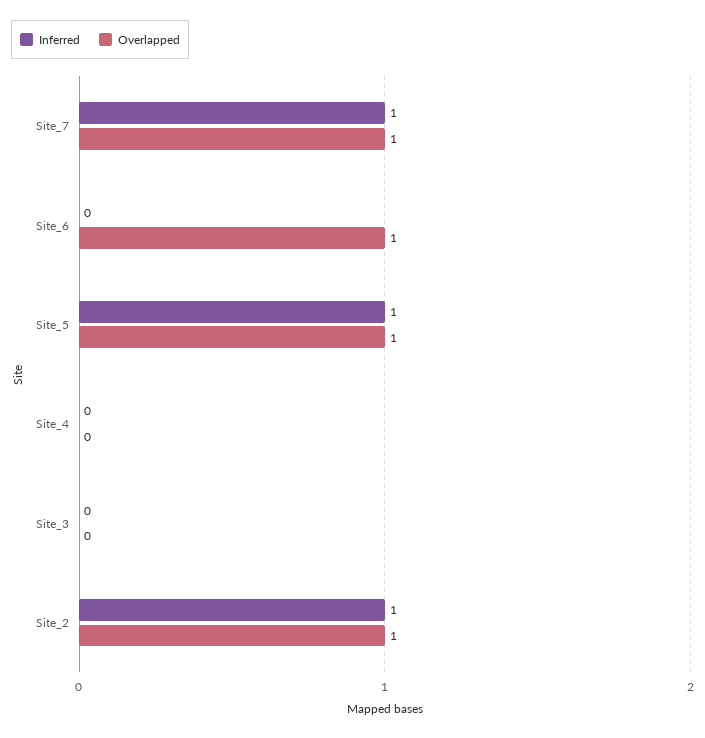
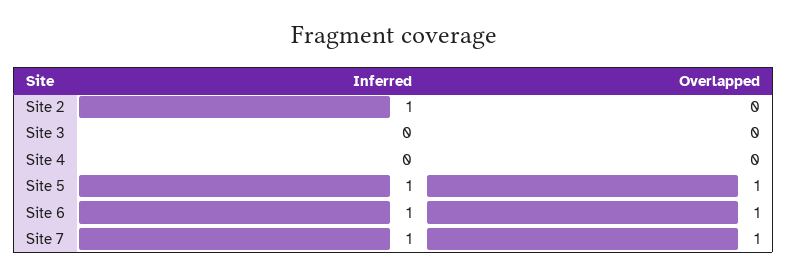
  {
    "Inferred": {
      "Site_7": 1,
-     "Site_6": 0,
+     "Site_6": 1,
      "Site_5": 1,
      "Site_4": 0,
      "Site_3": 0,
      "Site_2": 1
    },
    "Overlapped": {
      "Site_7": 1,
      "Site_6": 1,
      "Site_5": 1,
      "Site_4": 0,
      "Site_3": 0,
-     "Site_2": 1
+     "Site_2": 0
    }
  }

